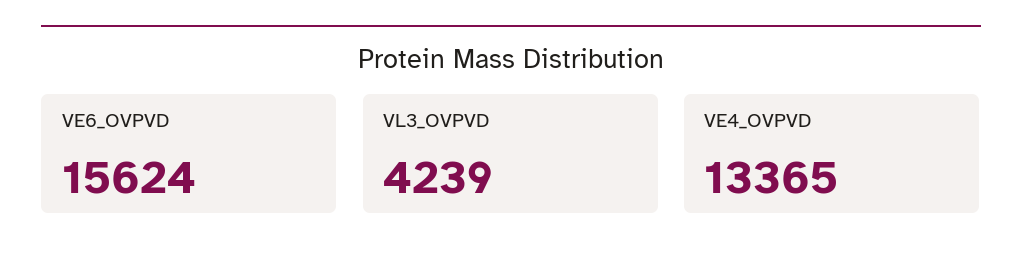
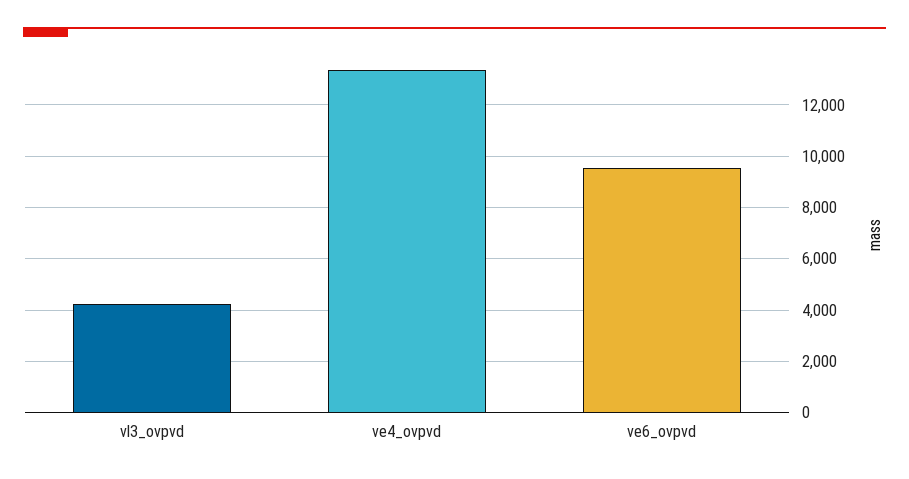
  {
-   "VE6_OVPVD": 15624,
+   "VE6_OVPVD": 9500,
    "VL3_OVPVD": 4239,
    "VE4_OVPVD": 13365
  }

